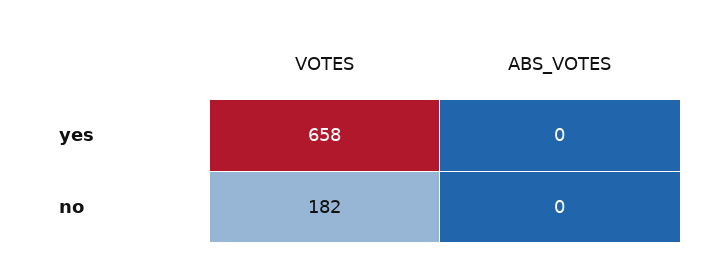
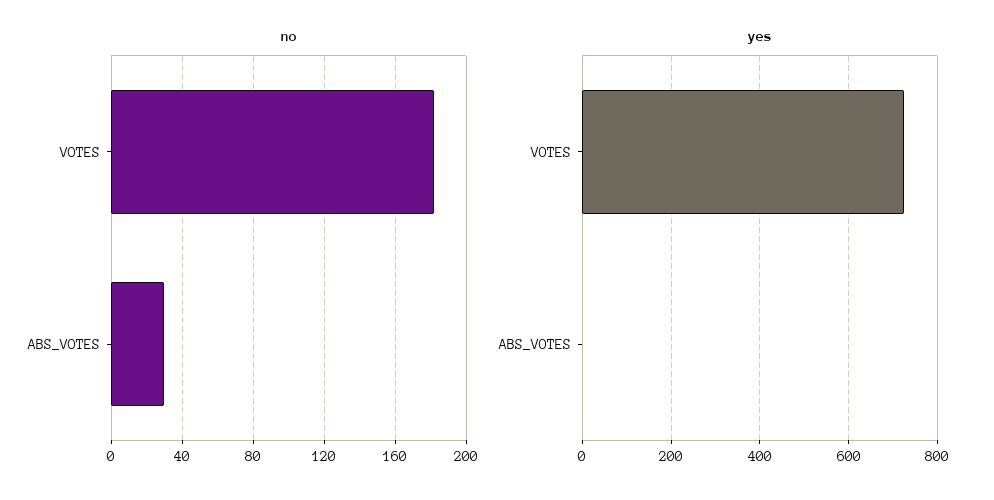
  {
    "yes": {
-     "VOTES": 658,
+     "VOTES": 720,
      "ABS_VOTES": 0
    },
    "no": {
      "VOTES": 182,
-     "ABS_VOTES": 0
+     "ABS_VOTES": 30
    }
  }

